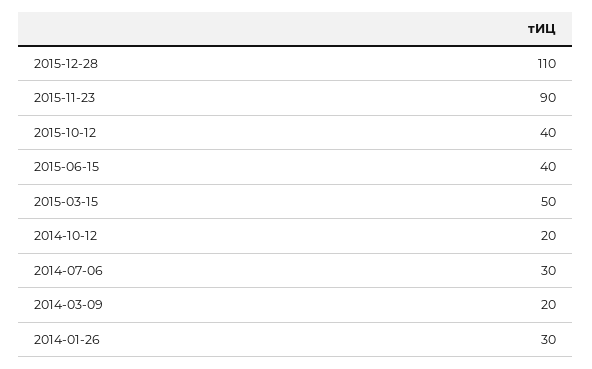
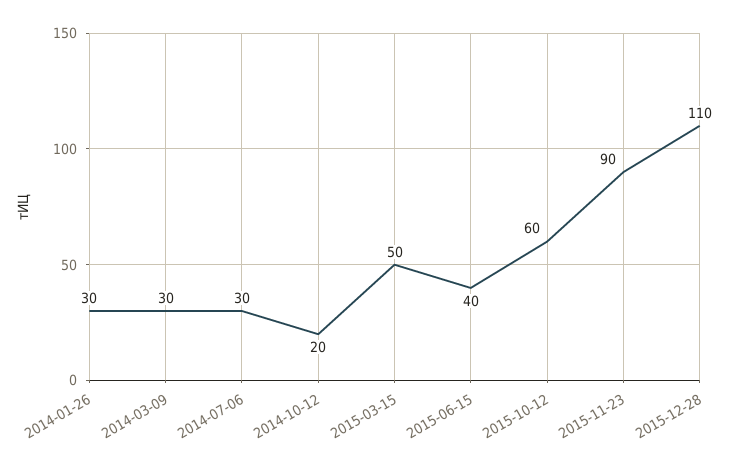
  {
    "2015-12-28": 110,
    "2015-11-23": 90,
-   "2015-10-12": 40,
+   "2015-10-12": 60,
    "2015-06-15": 40,
    "2015-03-15": 50,
    "2014-10-12": 20,
    "2014-07-06": 30,
-   "2014-03-09": 20,
+   "2014-03-09": 30,
    "2014-01-26": 30
  }

